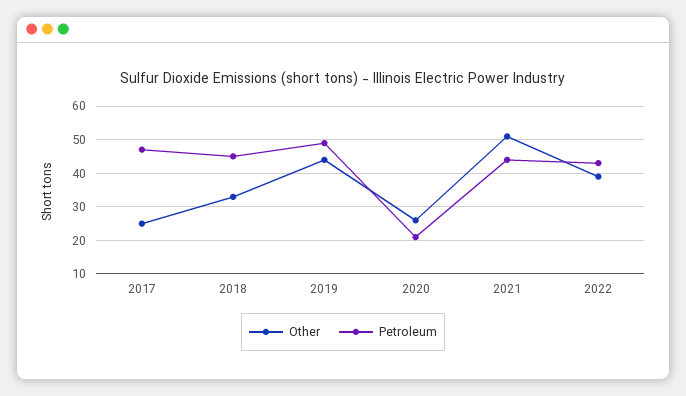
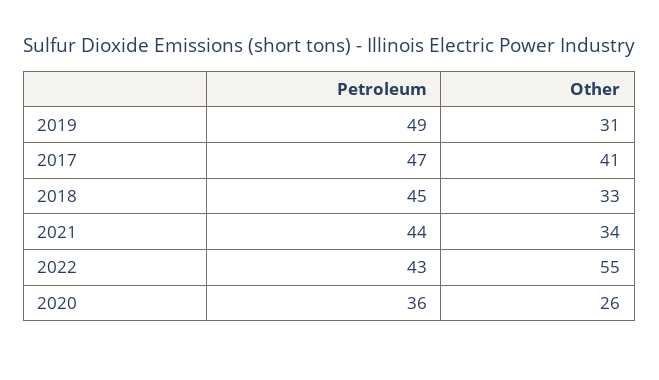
  {
    "Other": {
-     "2017": 25,
+     "2017": 41,
      "2018": 33,
-     "2019": 45,
+     "2019": 31,
      "2020": 26,
-     "2021": 50,
+     "2021": 34,
-     "2022": 40
+     "2022": 55
    },
    "Petroleum": {
      "2017": 47,
      "2018": 45,
      "2019": 49,
-     "2020": 20,
+     "2020": 36,
      "2021": 44,
      "2022": 43
    }
  }

